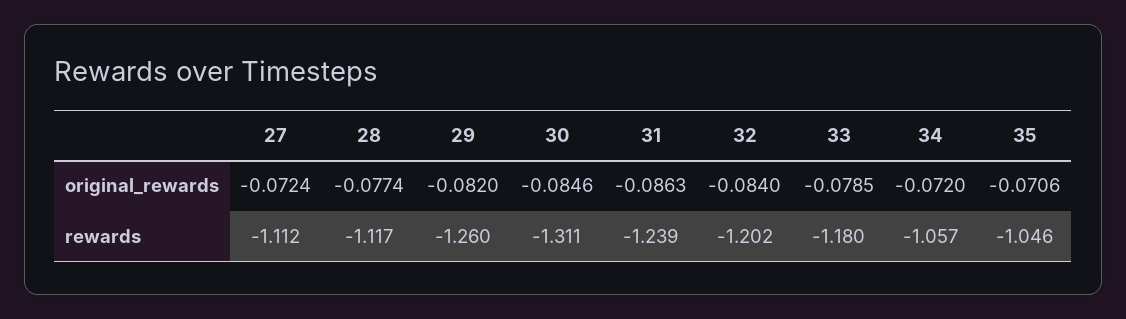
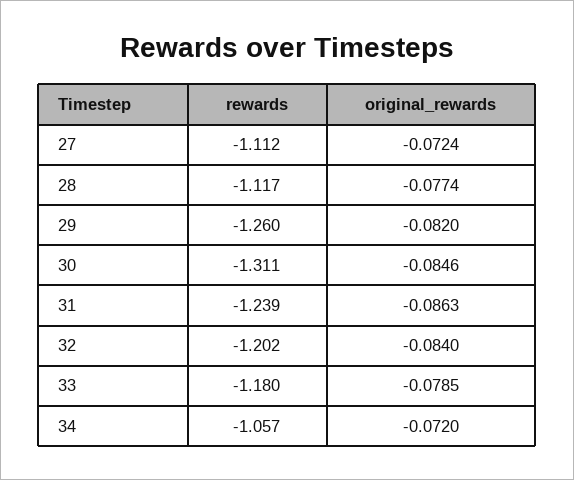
  {
    "27": {
      "original_rewards": -0.0724,
      "rewards": -1.112
    },
    "28": {
      "original_rewards": -0.0774,
      "rewards": -1.117
    },
    "29": {
      "original_rewards": -0.082,
      "rewards": -1.26
    },
    "30": {
      "original_rewards": -0.0846,
      "rewards": -1.311
    },
    "31": {
      "original_rewards": -0.0863,
      "rewards": -1.239
    },
    "32": {
      "original_rewards": -0.084,
      "rewards": -1.202
    },
    "33": {
      "original_rewards": -0.0785,
      "rewards": -1.18
    },
    "34": {
      "original_rewards": -0.072,
      "rewards": -1.057
-   },
+   }
-   "35": {
-     "original_rewards": -0.0706,
-     "rewards": -1.046
-   }
  }

